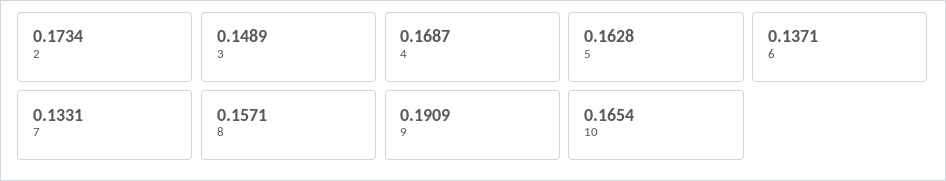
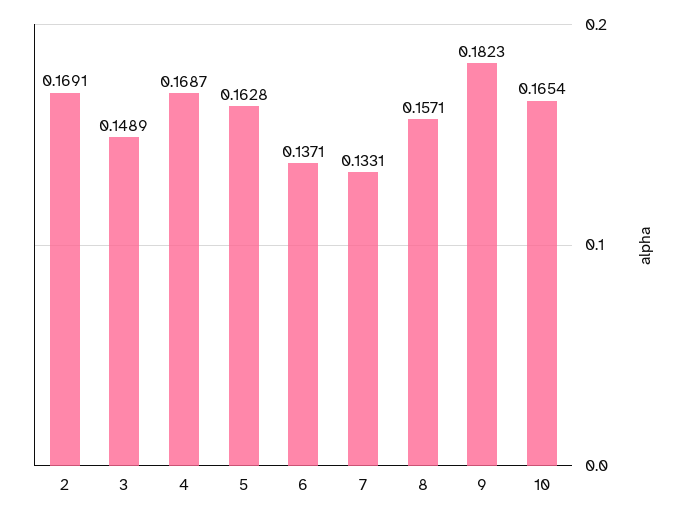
  {
-   "2": 0.1734,
+   "2": 0.1691,
    "3": 0.1489,
    "4": 0.1687,
    "5": 0.1628,
    "6": 0.1371,
    "7": 0.1331,
    "8": 0.1571,
-   "9": 0.1909,
+   "9": 0.1823,
    "10": 0.1654
  }

